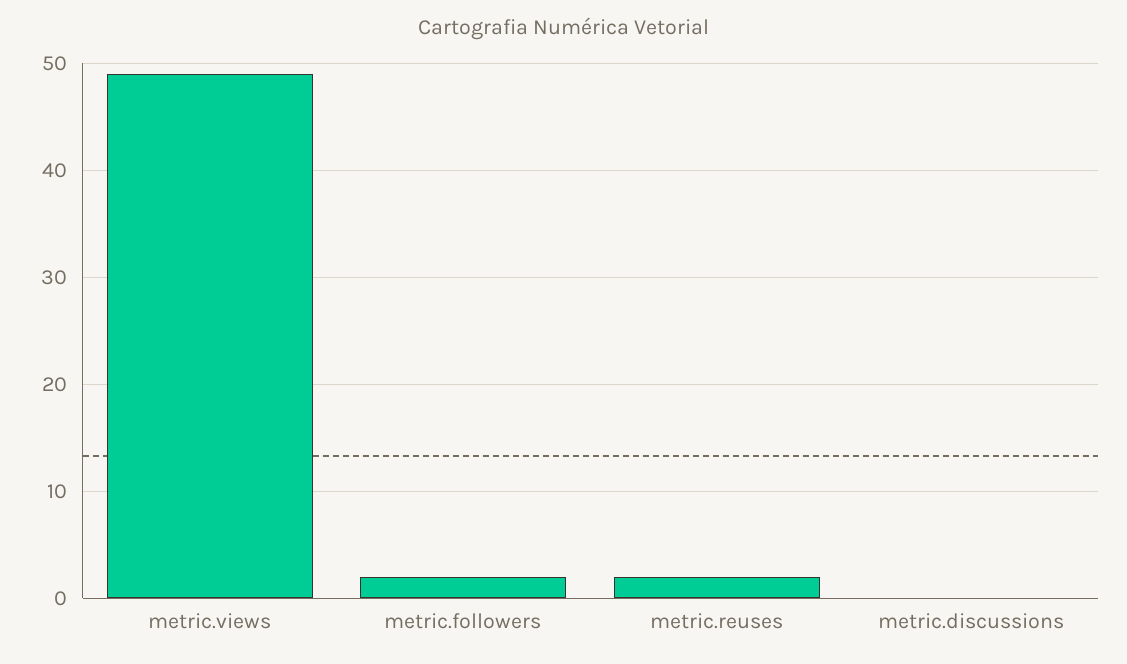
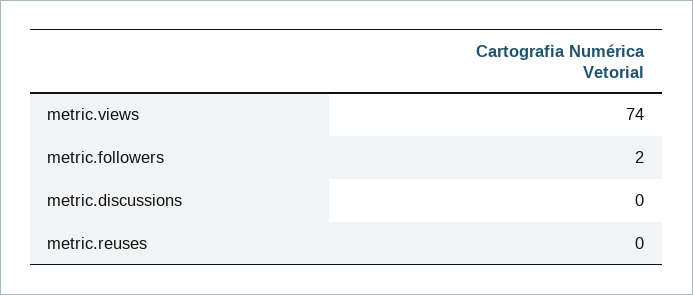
  {
-   "metric.views": 49,
+   "metric.views": 74,
    "metric.followers": 2,
-   "metric.reuses": 2,
+   "metric.reuses": 0,
    "metric.discussions": 0
  }

